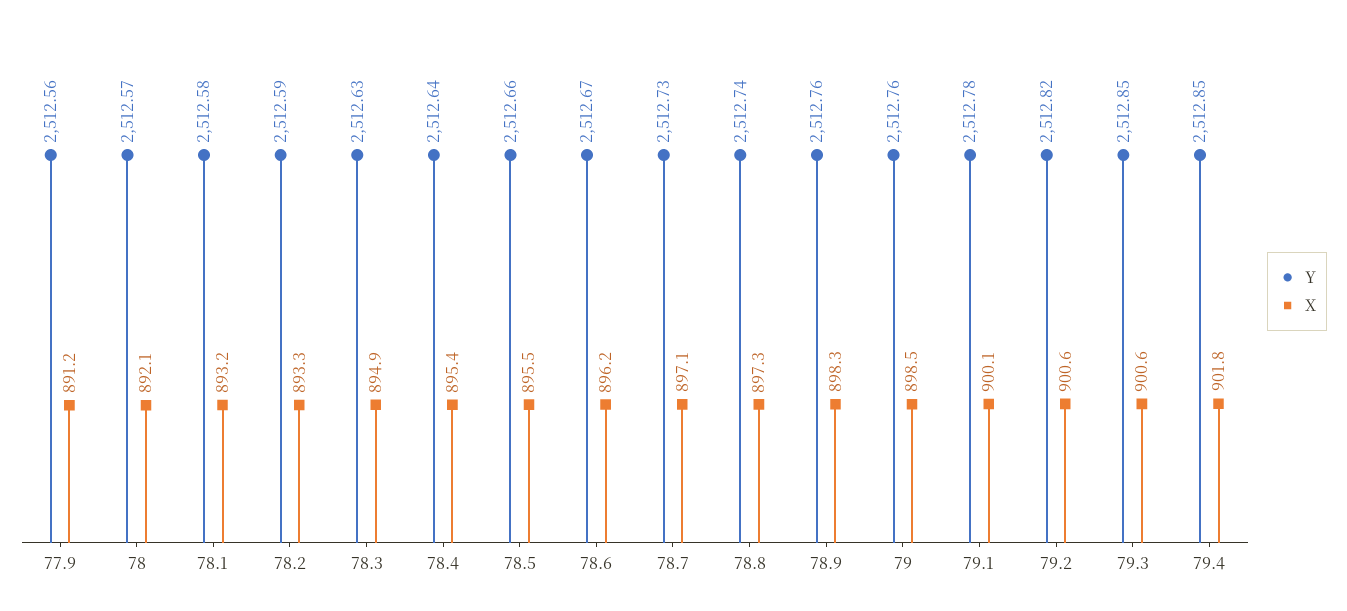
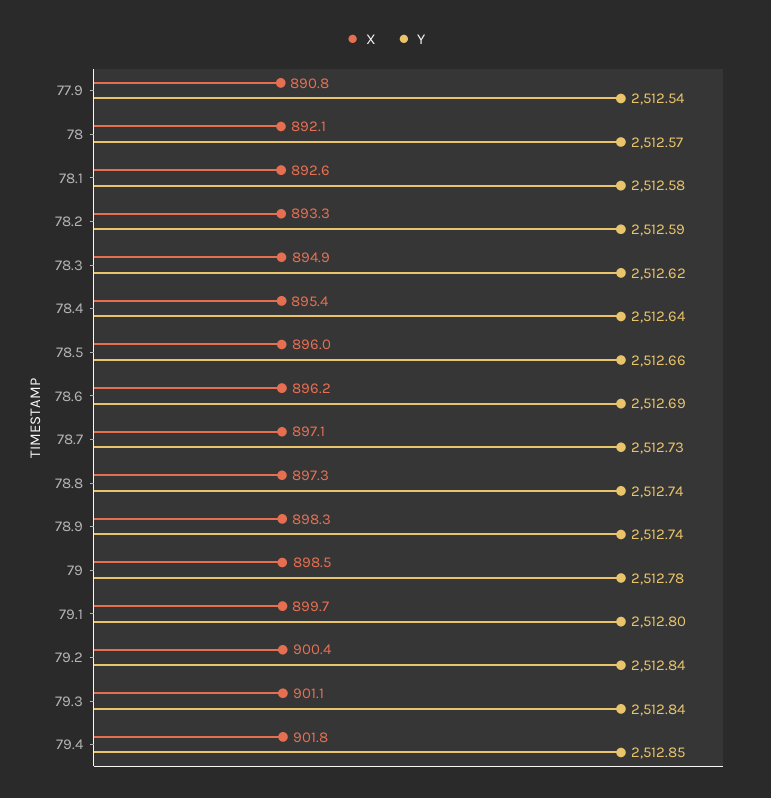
  {
    "Y": {
-     "77.9": 2512.56,
+     "77.9": 2512.54,
      "78": 2512.57,
      "78.1": 2512.58,
      "78.2": 2512.59,
-     "78.3": 2512.63,
+     "78.3": 2512.62,
      "78.4": 2512.64,
      "78.5": 2512.66,
-     "78.6": 2512.67,
+     "78.6": 2512.69,
      "78.7": 2512.73,
      "78.8": 2512.74,
-     "78.9": 2512.76,
+     "78.9": 2512.74,
-     "79": 2512.76,
+     "79": 2512.78,
-     "79.1": 2512.78,
+     "79.1": 2512.8,
-     "79.2": 2512.82,
+     "79.2": 2512.84,
-     "79.3": 2512.85,
+     "79.3": 2512.84,
      "79.4": 2512.85
    },
    "X": {
-     "77.9": 891.2,
+     "77.9": 890.8,
      "78": 892.1,
-     "78.1": 893.2,
+     "78.1": 892.6,
      "78.2": 893.3,
      "78.3": 894.9,
      "78.4": 895.4,
-     "78.5": 895.5,
+     "78.5": 896,
      "78.6": 896.2,
      "78.7": 897.1,
      "78.8": 897.3,
      "78.9": 898.3,
      "79": 898.5,
-     "79.1": 900.1,
+     "79.1": 899.7,
-     "79.2": 900.6,
+     "79.2": 900.4,
-     "79.3": 900.6,
+     "79.3": 901.1,
      "79.4": 901.8
    }
  }

